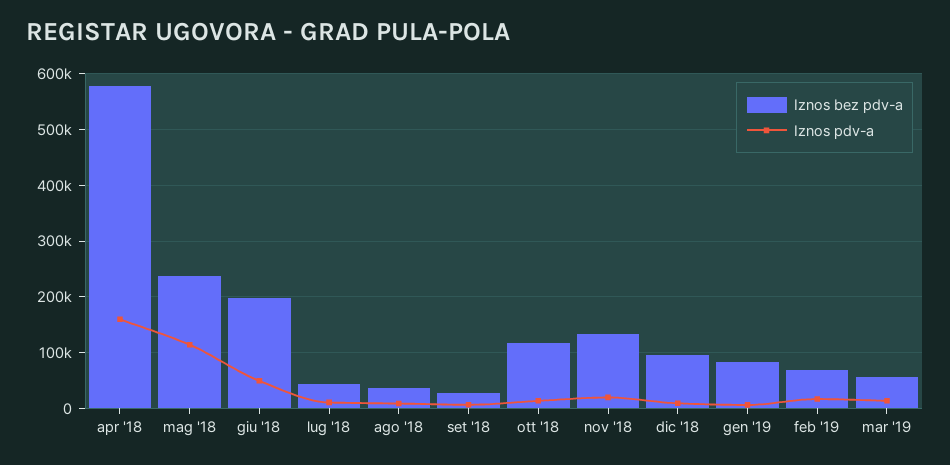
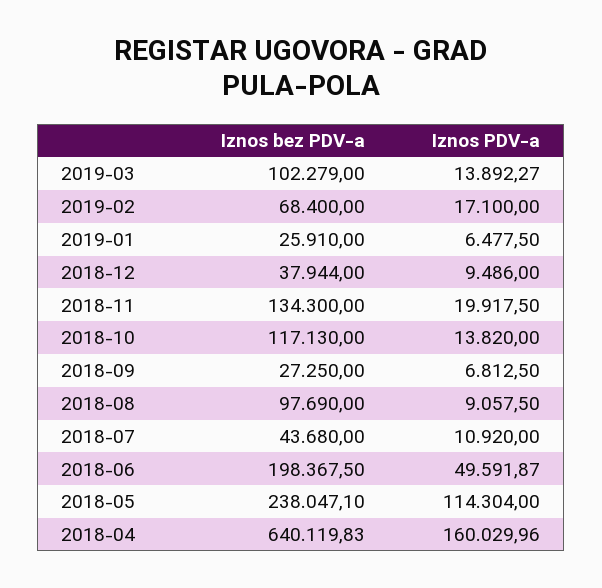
  {
    "Iznos bez pdv-a": {
-     "apr '18": 580000,
+     "apr '18": 640119.83,
      "mag '18": 238047.1,
      "giu '18": 198367.5,
      "lug '18": 43680,
-     "ago '18": 40000,
+     "ago '18": 97690,
      "set '18": 27250,
      "ott '18": 117130,
      "nov '18": 134300,
-     "dic '18": 100000,
+     "dic '18": 37944,
-     "gen '19": 80000,
+     "gen '19": 25910,
      "feb '19": 68400,
-     "mar '19": 60000
+     "mar '19": 102279
    },
    "Iznos pdv-a": {
      "apr '18": 160029.96,
      "mag '18": 114304,
      "giu '18": 49591.87,
      "lug '18": 10920,
      "ago '18": 9057.5,
      "set '18": 6812.5,
      "ott '18": 13820,
      "nov '18": 19917.5,
      "dic '18": 9486,
      "gen '19": 6477.5,
      "feb '19": 17100,
      "mar '19": 13892.27
    }
  }

